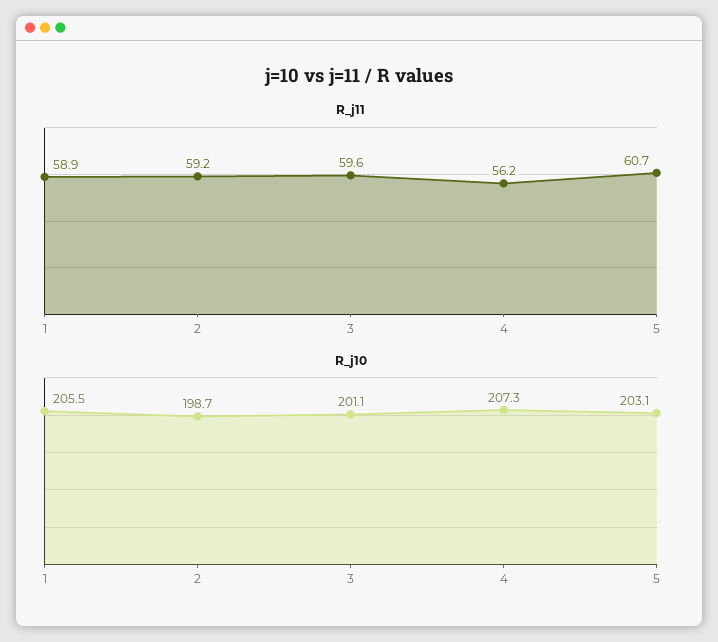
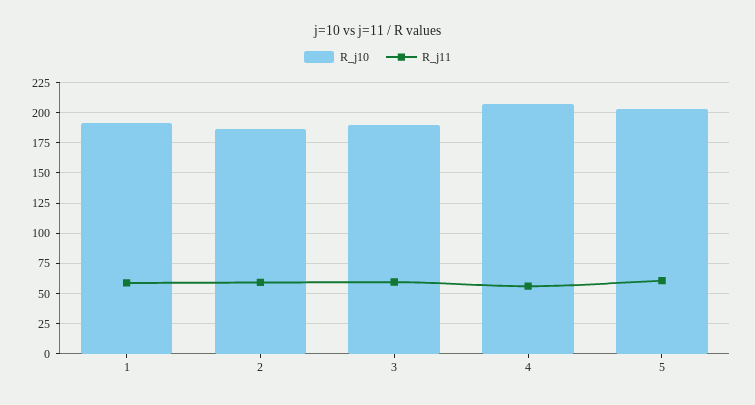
  {
    "R_j11": {
      "1": 58.9,
      "2": 59.2,
      "3": 59.6,
      "4": 56.2,
      "5": 60.7
    },
    "R_j10": {
-     "1": 205.5,
+     "1": 190,
-     "2": 198.7,
+     "2": 185,
-     "3": 201.1,
+     "3": 190,
      "4": 207.3,
      "5": 203.1
    }
  }

